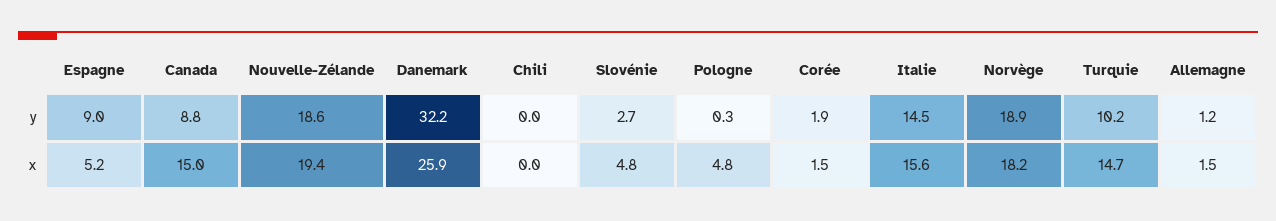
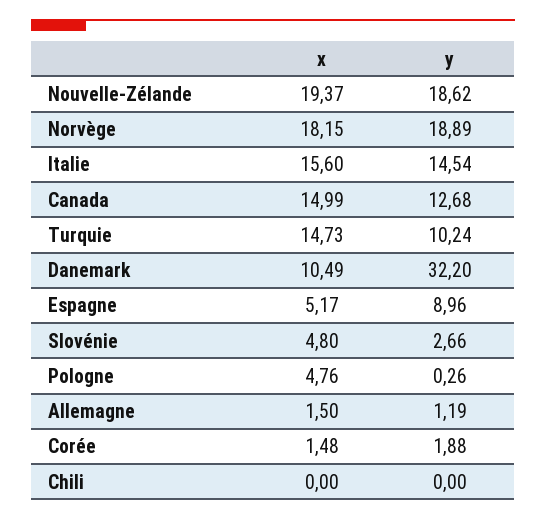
  {
    "Espagne": {
      "y": 8.96,
      "x": 5.17
    },
    "Canada": {
-     "y": 8.8,
+     "y": 12.68,
      "x": 14.99
    },
    "Nouvelle-Zélande": {
      "y": 18.62,
      "x": 19.37
    },
    "Danemark": {
      "y": 32.2,
-     "x": 25.9
+     "x": 10.49
    },
    "Chili": {
      "y": 0,
      "x": 0
    },
    "Slovénie": {
      "y": 2.66,
      "x": 4.8
    },
    "Pologne": {
      "y": 0.26,
      "x": 4.76
    },
    "Corée": {
      "y": 1.88,
      "x": 1.48
    },
    "Italie": {
      "y": 14.54,
      "x": 15.6
    },
    "Norvège": {
      "y": 18.89,
      "x": 18.15
    },
    "Turquie": {
      "y": 10.24,
      "x": 14.73
    },
    "Allemagne": {
      "y": 1.19,
      "x": 1.5
    }
  }

